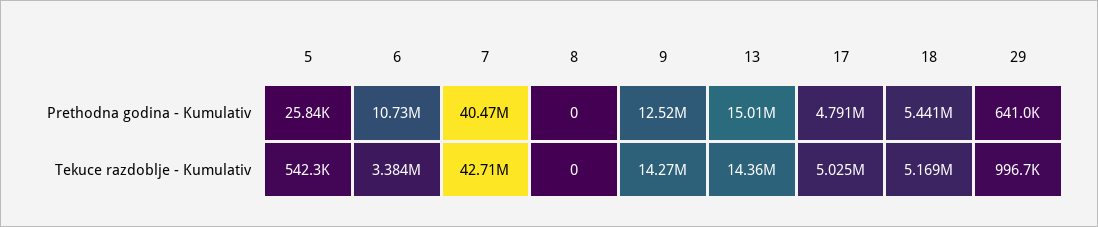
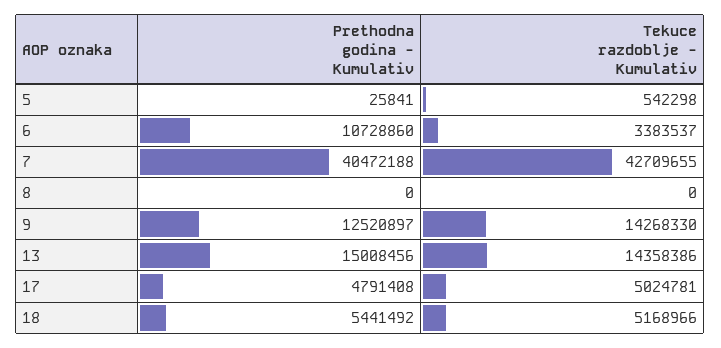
  {
    "5": {
      "Prethodna godina - Kumulativ": 25841,
      "Tekuce razdoblje - Kumulativ": 542298
    },
    "6": {
      "Prethodna godina - Kumulativ": 10728860,
      "Tekuce razdoblje - Kumulativ": 3383537
    },
    "7": {
      "Prethodna godina - Kumulativ": 40472188,
      "Tekuce razdoblje - Kumulativ": 42709655
    },
    "8": {
      "Prethodna godina - Kumulativ": 0,
      "Tekuce razdoblje - Kumulativ": 0
    },
    "9": {
      "Prethodna godina - Kumulativ": 12520897,
      "Tekuce razdoblje - Kumulativ": 14268330
    },
    "13": {
      "Prethodna godina - Kumulativ": 15008456,
      "Tekuce razdoblje - Kumulativ": 14358386
    },
    "17": {
      "Prethodna godina - Kumulativ": 4791408,
      "Tekuce razdoblje - Kumulativ": 5024781
    },
    "18": {
      "Prethodna godina - Kumulativ": 5441492,
      "Tekuce razdoblje - Kumulativ": 5168966
-   },
+   }
-   "29": {
-     "Prethodna godina - Kumulativ": 641000,
-     "Tekuce razdoblje - Kumulativ": 996700
-   }
  }

